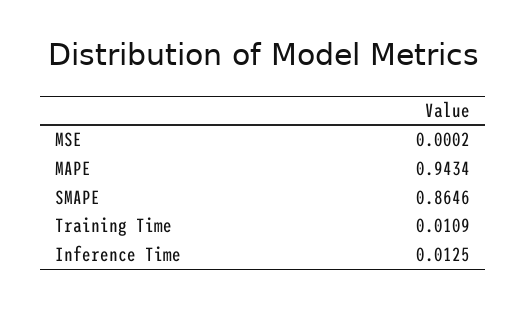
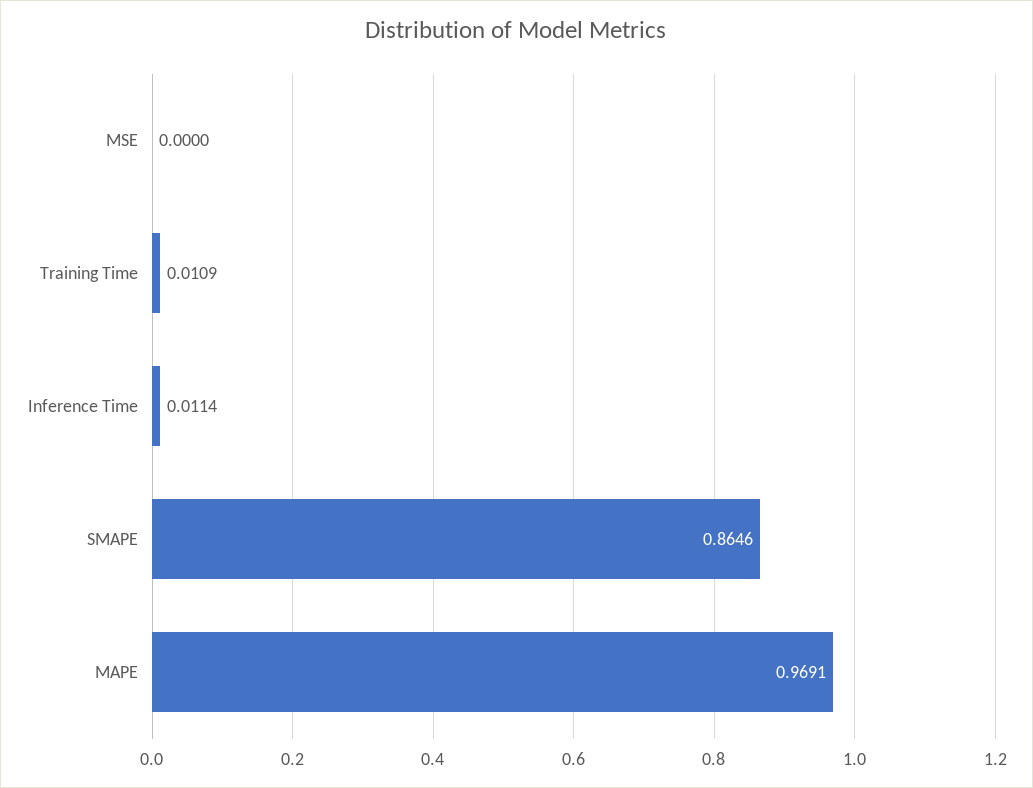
  {
-   "MSE": 0.0002,
+   "MSE": 0,
-   "MAPE": 0.9434,
+   "MAPE": 0.9691,
    "SMAPE": 0.8646,
    "Training Time": 0.0109,
-   "Inference Time": 0.0125
+   "Inference Time": 0.0114
  }

